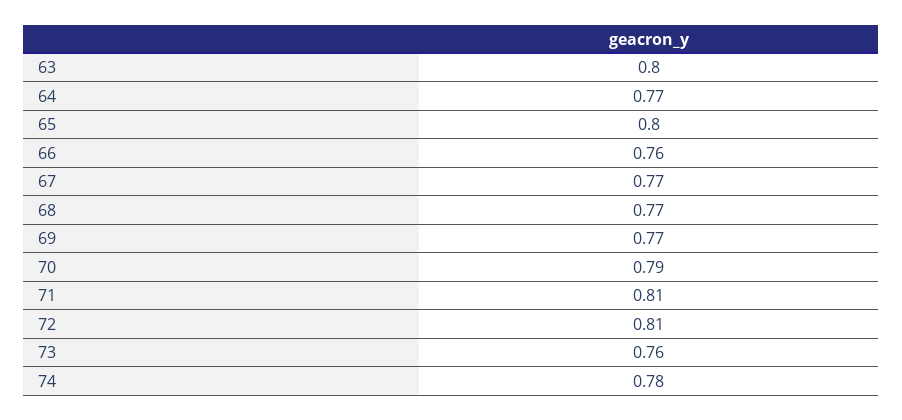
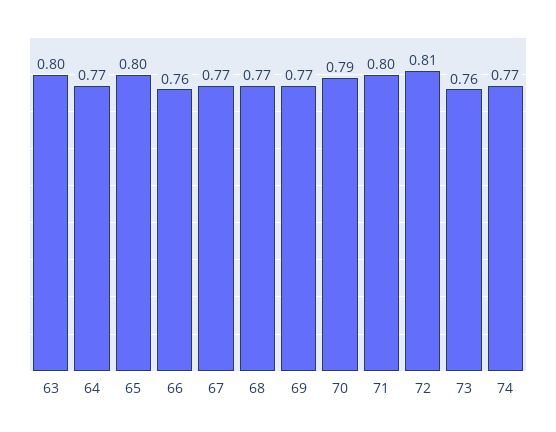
  {
    "63": 0.8,
    "64": 0.77,
    "65": 0.8,
    "66": 0.76,
    "67": 0.77,
    "68": 0.77,
    "69": 0.77,
    "70": 0.79,
-   "71": 0.81,
+   "71": 0.8,
    "72": 0.81,
    "73": 0.76,
-   "74": 0.78
+   "74": 0.77
  }

